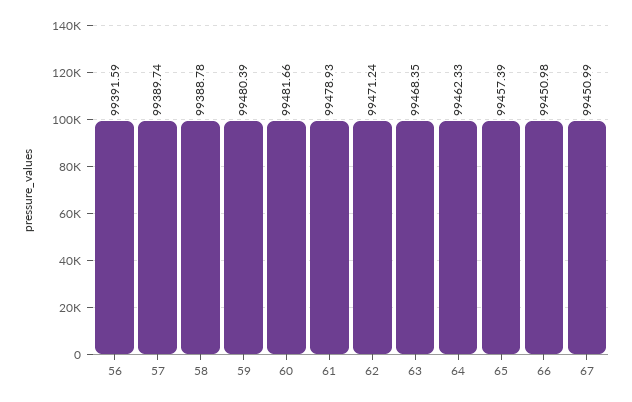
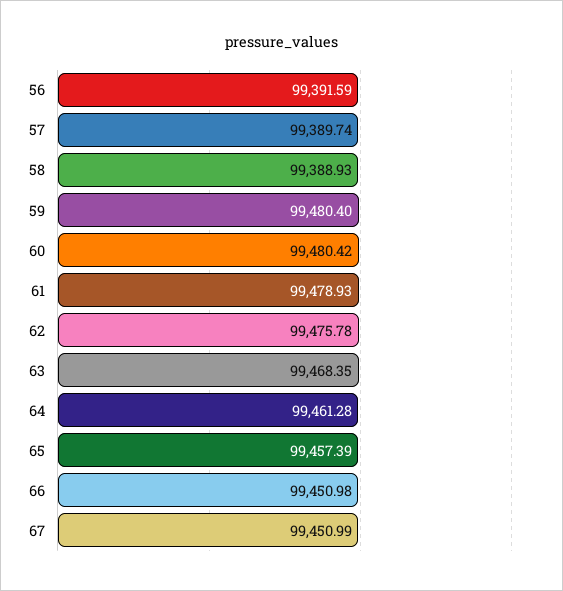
  {
    "56": 99391.59,
    "57": 99389.74,
-   "58": 99388.78,
+   "58": 99388.93,
-   "59": 99480.39,
+   "59": 99480.4,
-   "60": 99481.66,
+   "60": 99480.42,
    "61": 99478.93,
-   "62": 99471.24,
+   "62": 99475.78,
    "63": 99468.35,
-   "64": 99462.33,
+   "64": 99461.28,
    "65": 99457.39,
    "66": 99450.98,
    "67": 99450.99
  }

